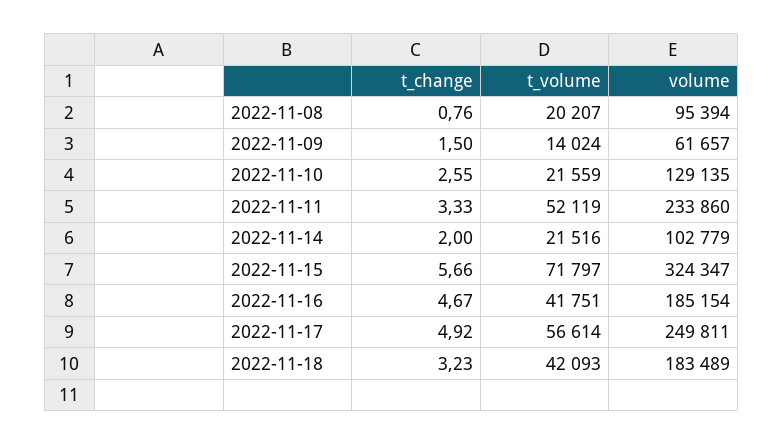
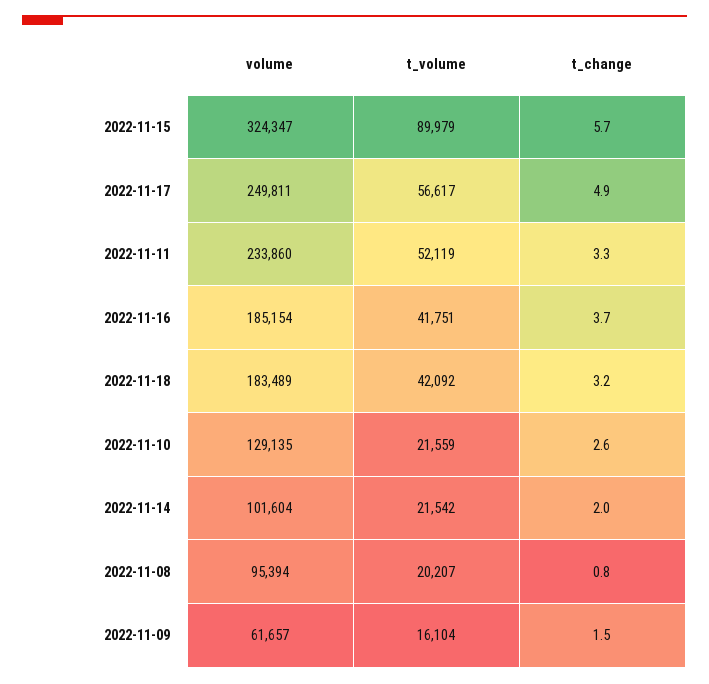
  {
    "t_change": {
      "2022-11-08": 0.76,
      "2022-11-09": 1.5,
      "2022-11-10": 2.55,
      "2022-11-11": 3.33,
      "2022-11-14": 2,
      "2022-11-15": 5.66,
-     "2022-11-16": 4.67,
+     "2022-11-16": 3.7,
      "2022-11-17": 4.92,
      "2022-11-18": 3.23
    },
    "t_volume": {
      "2022-11-08": 20207,
-     "2022-11-09": 14024,
+     "2022-11-09": 16104,
      "2022-11-10": 21559,
      "2022-11-11": 52119,
-     "2022-11-14": 21516,
+     "2022-11-14": 21542,
-     "2022-11-15": 71797,
+     "2022-11-15": 89979,
      "2022-11-16": 41751,
-     "2022-11-17": 56614,
+     "2022-11-17": 56617,
-     "2022-11-18": 42093
+     "2022-11-18": 42092
    },
    "volume": {
      "2022-11-08": 95394,
      "2022-11-09": 61657,
      "2022-11-10": 129135,
      "2022-11-11": 233860,
-     "2022-11-14": 102779,
+     "2022-11-14": 101604,
      "2022-11-15": 324347,
      "2022-11-16": 185154,
      "2022-11-17": 249811,
      "2022-11-18": 183489
    }
  }

